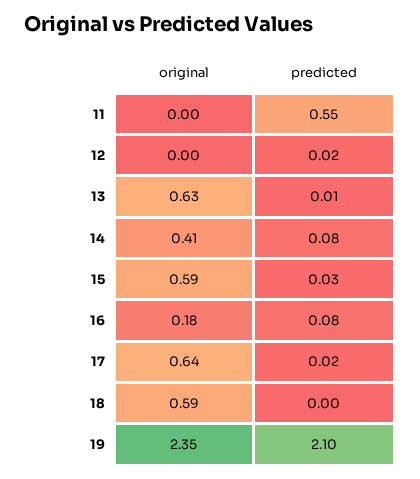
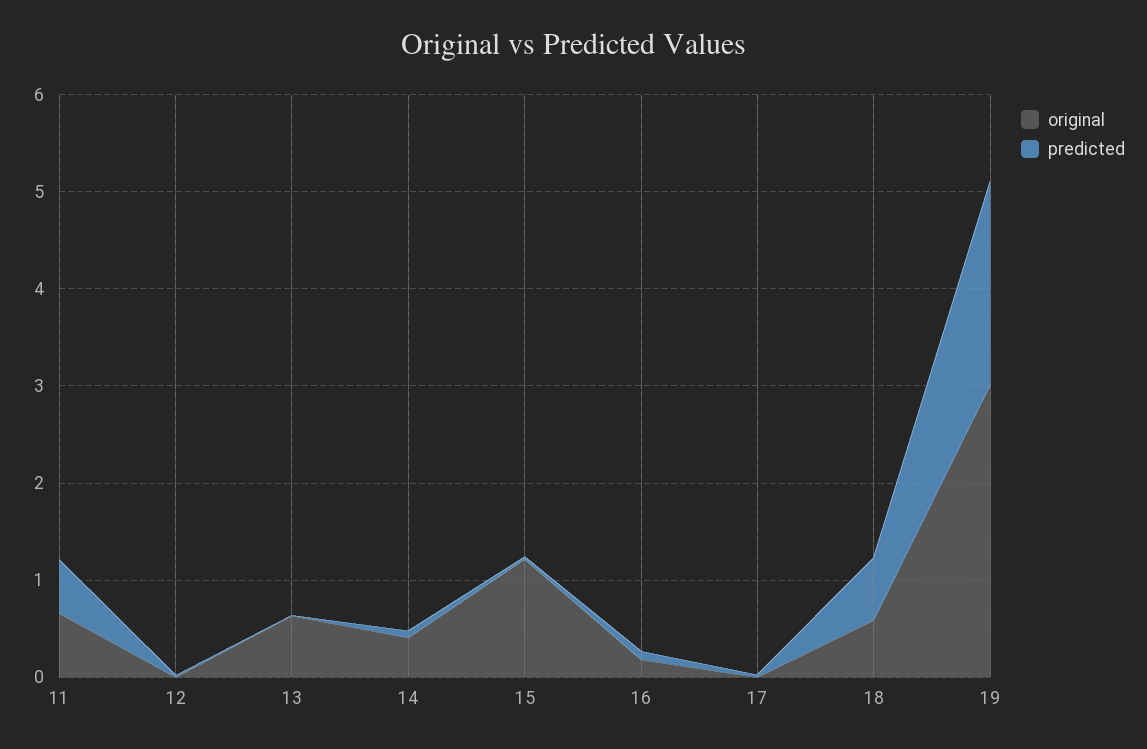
  {
    "original": {
-     "11": 0,
+     "11": 0.6,
      "12": 0,
      "13": 0.63,
      "14": 0.41,
-     "15": 0.59,
+     "15": 1.2,
      "16": 0.18,
-     "17": 0.64,
+     "17": 0,
      "18": 0.59,
-     "19": 2.35
+     "19": 3
    },
    "predicted": {
      "11": 0.55,
      "12": 0.02,
      "13": 0.01,
      "14": 0.08,
      "15": 0.03,
      "16": 0.08,
      "17": 0.02,
-     "18": 0,
+     "18": 0.6,
      "19": 2.1
    }
  }

